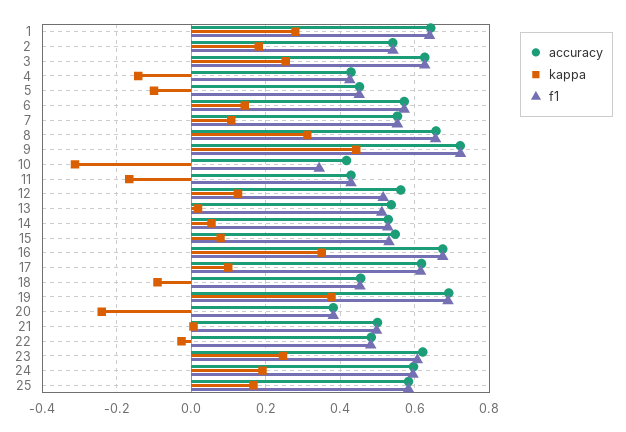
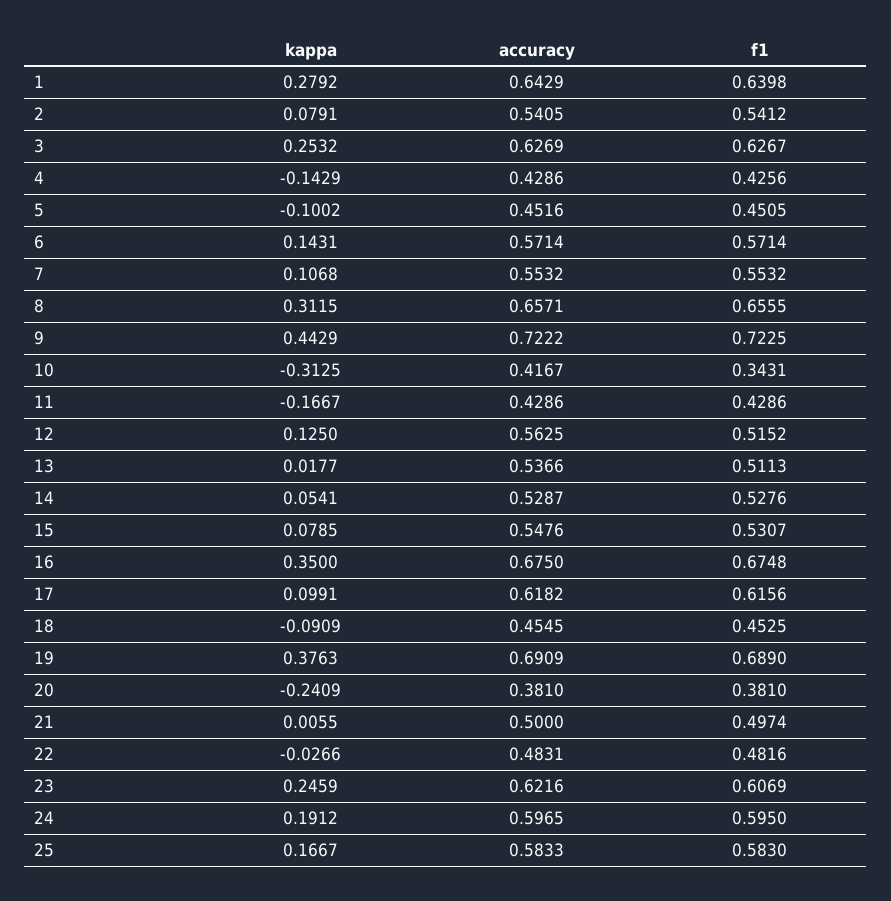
  {
    "accuracy": {
      "1": 0.6429,
      "2": 0.5405,
      "3": 0.6269,
      "4": 0.4286,
      "5": 0.4516,
      "6": 0.5714,
      "7": 0.5532,
      "8": 0.6571,
      "9": 0.7222,
      "10": 0.4167,
      "11": 0.4286,
      "12": 0.5625,
      "13": 0.5366,
      "14": 0.5287,
      "15": 0.5476,
      "16": 0.675,
      "17": 0.6182,
      "18": 0.4545,
      "19": 0.6909,
      "20": 0.381,
      "21": 0.5,
      "22": 0.4831,
      "23": 0.6216,
      "24": 0.5965,
      "25": 0.5833
    },
    "kappa": {
      "1": 0.2792,
-     "2": 0.18,
+     "2": 0.0791,
      "3": 0.2532,
      "4": -0.1429,
      "5": -0.1002,
      "6": 0.1431,
      "7": 0.1068,
      "8": 0.3115,
      "9": 0.4429,
      "10": -0.3125,
      "11": -0.1667,
      "12": 0.125,
      "13": 0.0177,
      "14": 0.0541,
      "15": 0.0785,
      "16": 0.35,
      "17": 0.0991,
      "18": -0.0909,
      "19": 0.3763,
      "20": -0.2409,
      "21": 0.0055,
      "22": -0.0266,
      "23": 0.2459,
      "24": 0.1912,
      "25": 0.1667
    },
    "f1": {
      "1": 0.6398,
      "2": 0.5412,
      "3": 0.6267,
      "4": 0.4256,
      "5": 0.4505,
      "6": 0.5714,
      "7": 0.5532,
      "8": 0.6555,
      "9": 0.7225,
      "10": 0.3431,
      "11": 0.4286,
      "12": 0.5152,
      "13": 0.5113,
      "14": 0.5276,
      "15": 0.5307,
      "16": 0.6748,
      "17": 0.6156,
      "18": 0.4525,
      "19": 0.689,
      "20": 0.381,
      "21": 0.4974,
      "22": 0.4816,
      "23": 0.6069,
      "24": 0.595,
      "25": 0.583
    }
  }

